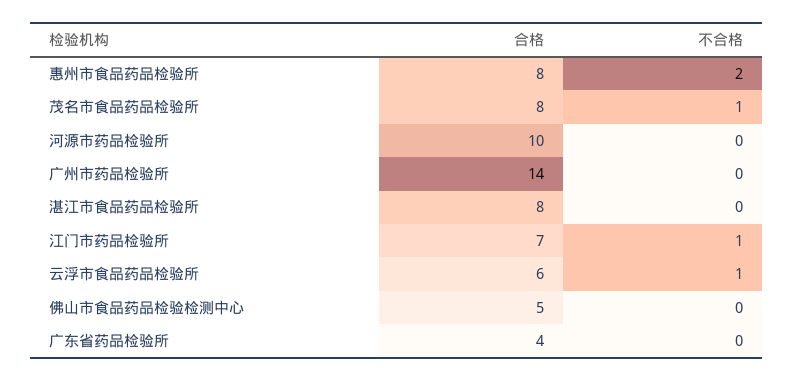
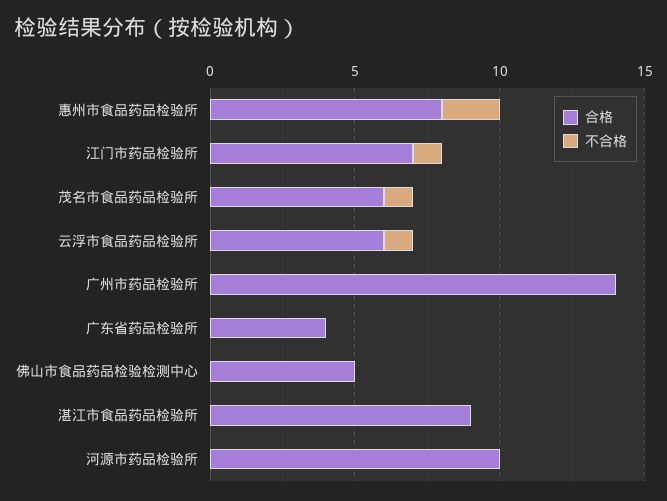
  {
    "合格": {
      "惠州市食品药品检验所": 8,
-     "茂名市食品药品检验所": 8,
+     "茂名市食品药品检验所": 6,
      "河源市药品检验所": 10,
      "广州市药品检验所": 14,
-     "湛江市食品药品检验所": 8,
+     "湛江市食品药品检验所": 9,
      "江门市药品检验所": 7,
      "云浮市食品药品检验所": 6,
      "佛山市食品药品检验检测中心": 5,
      "广东省药品检验所": 4
    },
    "不合格": {
      "惠州市食品药品检验所": 2,
      "茂名市食品药品检验所": 1,
      "河源市药品检验所": 0,
      "广州市药品检验所": 0,
      "湛江市食品药品检验所": 0,
      "江门市药品检验所": 1,
      "云浮市食品药品检验所": 1,
      "佛山市食品药品检验检测中心": 0,
      "广东省药品检验所": 0
    }
  }

